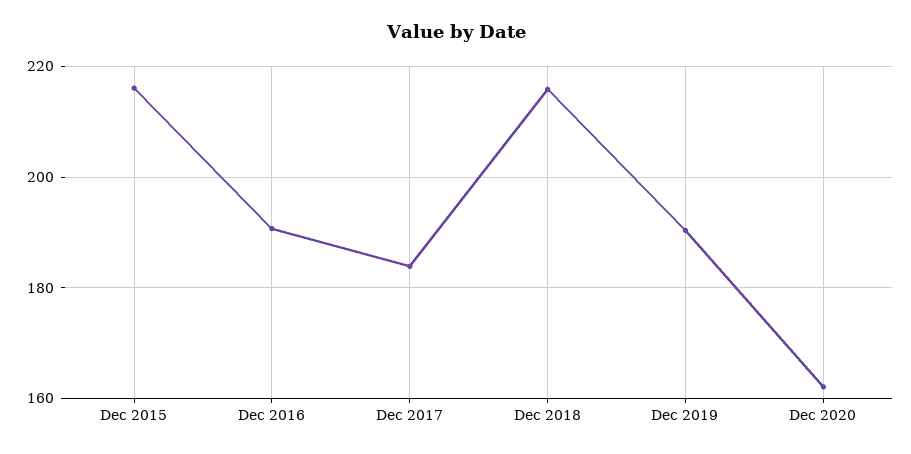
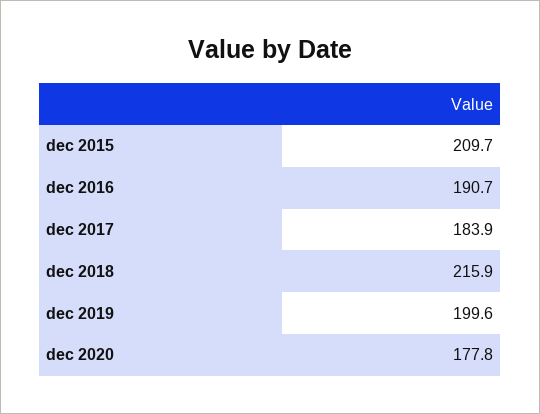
  {
-   "Dec 2015": 216,
+   "Dec 2015": 209.7,
    "Dec 2016": 190.7,
    "Dec 2017": 183.9,
    "Dec 2018": 215.9,
-   "Dec 2019": 190,
+   "Dec 2019": 199.6,
-   "Dec 2020": 162
+   "Dec 2020": 177.8
  }

